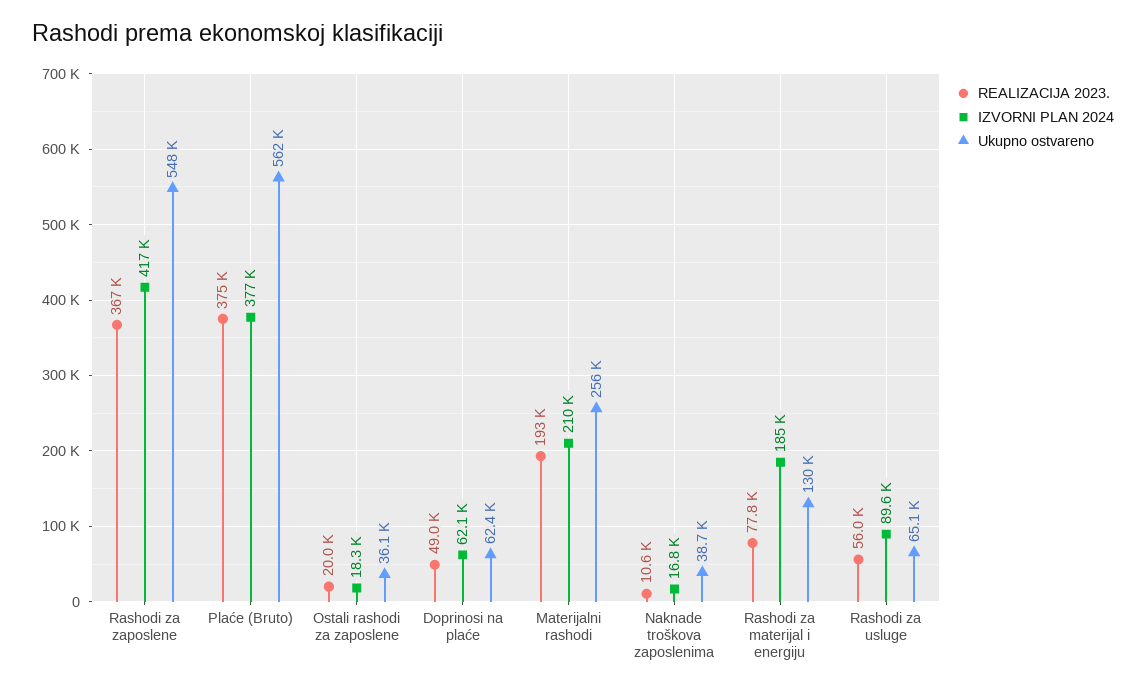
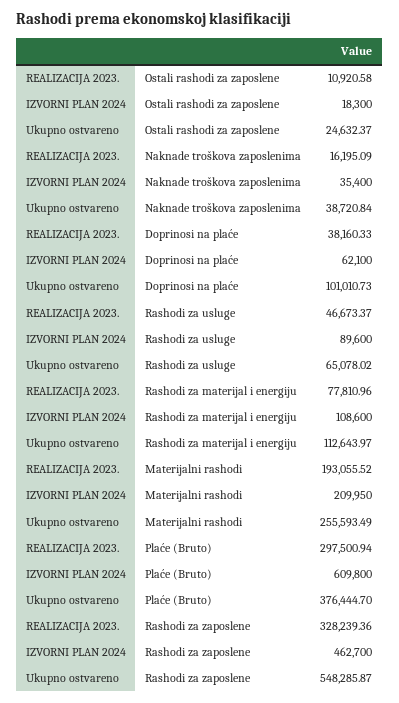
  {
    "REALIZACIJA 2023.": {
-     "Rashodi za zaposlene": 367000,
+     "Rashodi za zaposlene": 328239.36,
-     "Plaće (Bruto)": 375000,
+     "Plaće (Bruto)": 297500.94,
-     "Ostali rashodi za zaposlene": 20000,
+     "Ostali rashodi za zaposlene": 10920.58,
-     "Doprinosi na plaće": 49000,
+     "Doprinosi na plaće": 38160.33,
      "Materijalni rashodi": 193055.52,
-     "Naknade troškova zaposlenima": 10600,
+     "Naknade troškova zaposlenima": 16195.09,
      "Rashodi za materijal i energiju": 77810.96,
-     "Rashodi za usluge": 56000
+     "Rashodi za usluge": 46673.37
    },
    "IZVORNI PLAN 2024": {
-     "Rashodi za zaposlene": 417000,
+     "Rashodi za zaposlene": 462700,
-     "Plaće (Bruto)": 377000,
+     "Plaće (Bruto)": 609800,
      "Ostali rashodi za zaposlene": 18300,
      "Doprinosi na plaće": 62100,
      "Materijalni rashodi": 209950,
-     "Naknade troškova zaposlenima": 16800,
+     "Naknade troškova zaposlenima": 35400,
-     "Rashodi za materijal i energiju": 185000,
+     "Rashodi za materijal i energiju": 108600,
      "Rashodi za usluge": 89600
    },
    "Ukupno ostvareno": {
      "Rashodi za zaposlene": 548285.87,
-     "Plaće (Bruto)": 562000,
+     "Plaće (Bruto)": 376444.7,
-     "Ostali rashodi za zaposlene": 36100,
+     "Ostali rashodi za zaposlene": 24632.37,
-     "Doprinosi na plaće": 62400,
+     "Doprinosi na plaće": 101010.73,
      "Materijalni rashodi": 255593.49,
      "Naknade troškova zaposlenima": 38720.84,
-     "Rashodi za materijal i energiju": 130000,
+     "Rashodi za materijal i energiju": 112643.97,
      "Rashodi za usluge": 65078.02
    }
  }

